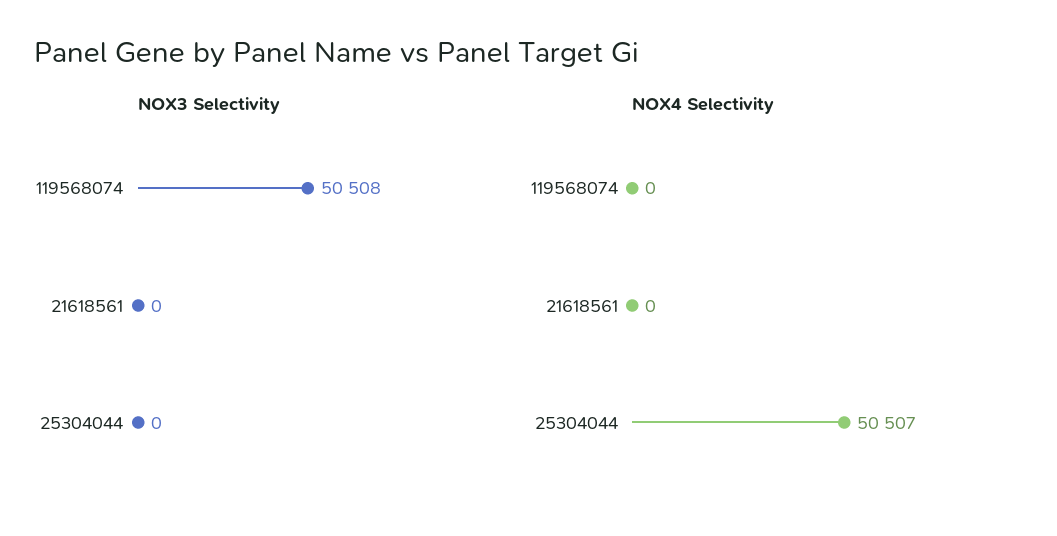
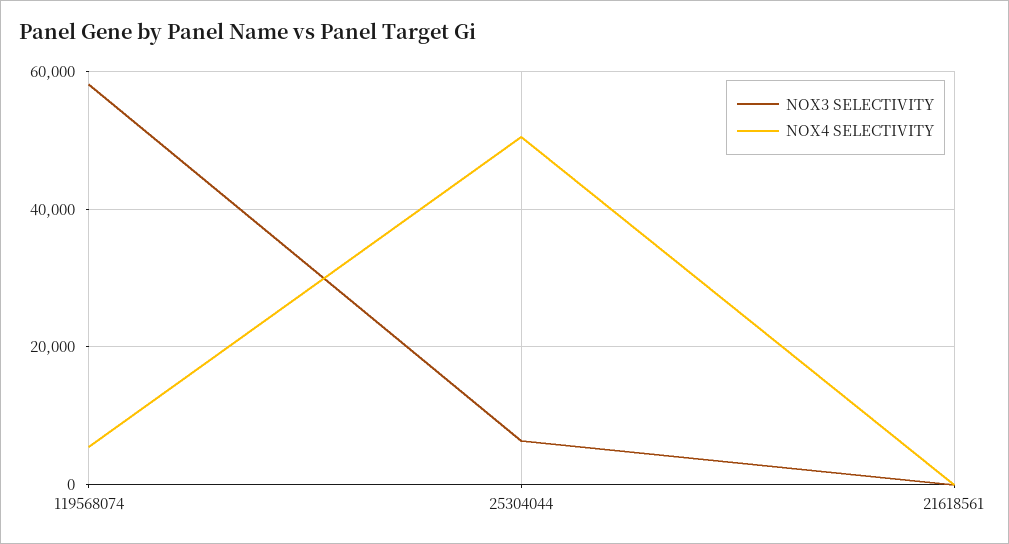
  {
    "NOX3 Selectivity": {
-     "119568074": 50508,
+     "119568074": 58000,
      "21618561": 0,
-     "25304044": 0
+     "25304044": 6000
    },
    "NOX4 Selectivity": {
-     "119568074": 0,
+     "119568074": 6000,
      "21618561": 0,
      "25304044": 50507
    }
  }

